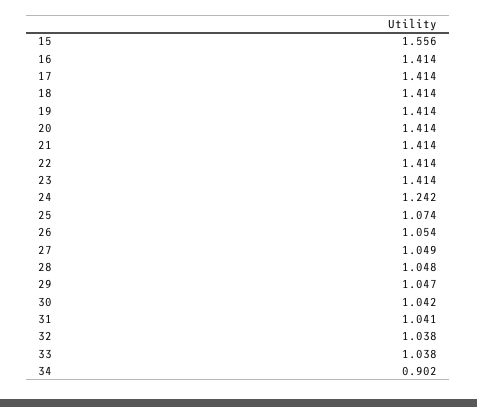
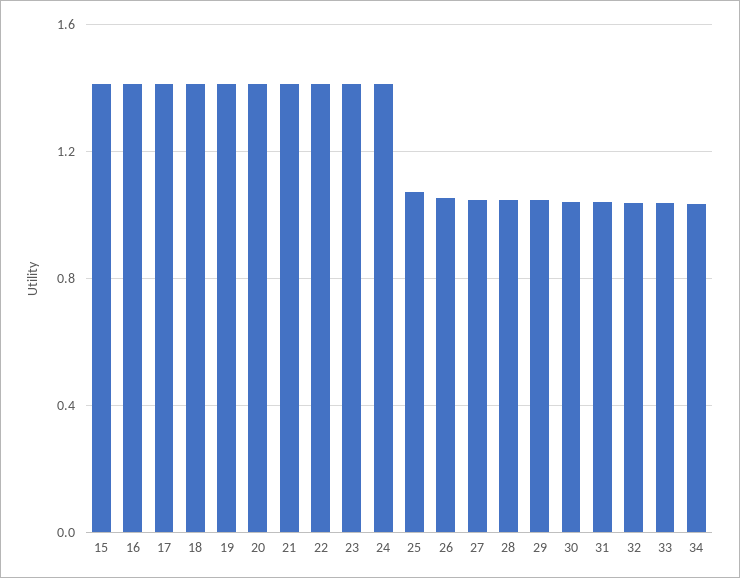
  {
-   "15": 1.556,
+   "15": 1.4,
    "16": 1.414,
    "17": 1.414,
    "18": 1.414,
    "19": 1.414,
    "20": 1.414,
    "21": 1.414,
    "22": 1.414,
    "23": 1.414,
-   "24": 1.242,
+   "24": 1.4,
    "25": 1.074,
    "26": 1.054,
    "27": 1.049,
    "28": 1.048,
    "29": 1.047,
    "30": 1.042,
    "31": 1.041,
    "32": 1.038,
    "33": 1.038,
-   "34": 0.902
+   "34": 1.05
  }

